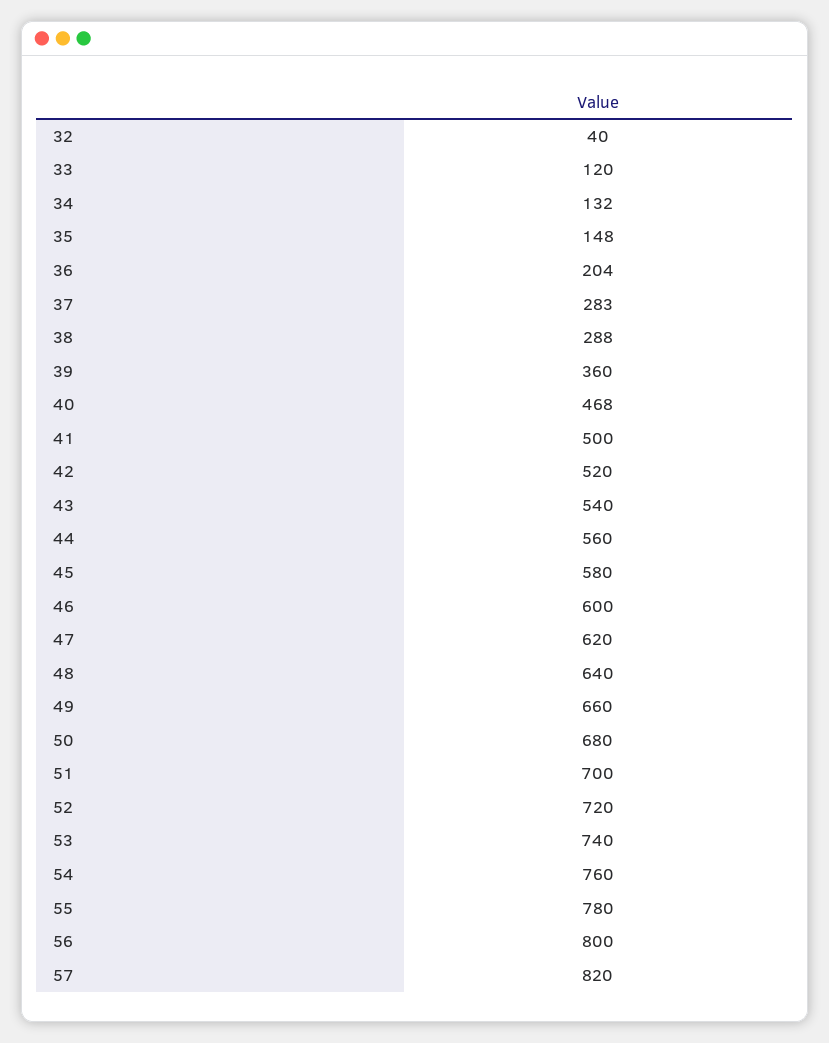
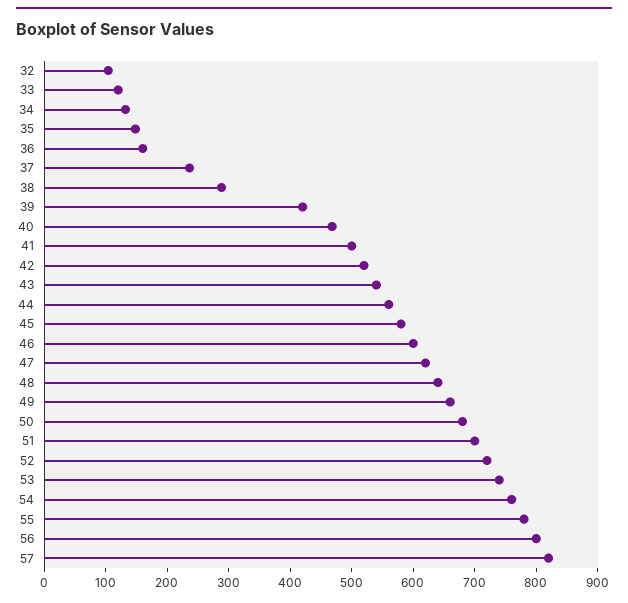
  {
-   "32": 40,
+   "32": 100,
    "33": 120,
    "34": 132,
    "35": 148,
-   "36": 204,
+   "36": 160,
-   "37": 283,
+   "37": 240,
    "38": 288,
-   "39": 360,
+   "39": 420,
    "40": 468,
    "41": 500,
    "42": 520,
    "43": 540,
    "44": 560,
    "45": 580,
    "46": 600,
    "47": 620,
    "48": 640,
    "49": 660,
    "50": 680,
    "51": 700,
    "52": 720,
    "53": 740,
    "54": 760,
    "55": 780,
    "56": 800,
    "57": 820
  }

